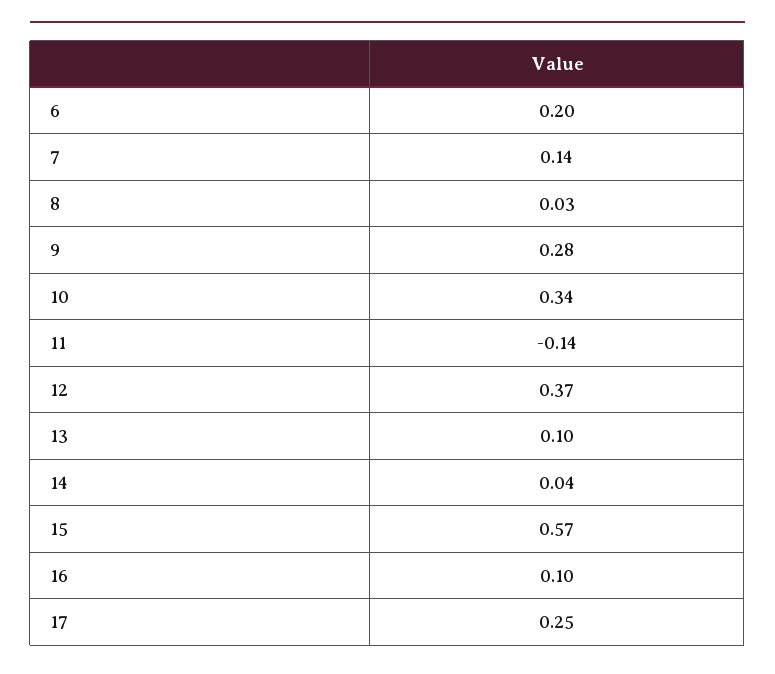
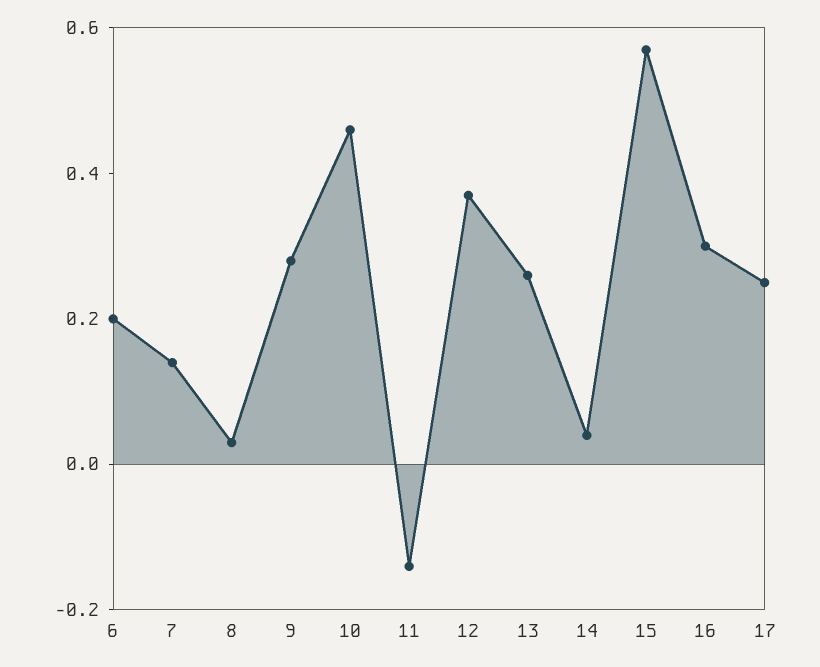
  {
    "6": 0.2,
    "7": 0.14,
    "8": 0.03,
    "9": 0.28,
-   "10": 0.34,
+   "10": 0.45,
    "11": -0.14,
    "12": 0.37,
-   "13": 0.1,
+   "13": 0.25,
    "14": 0.04,
    "15": 0.57,
-   "16": 0.1,
+   "16": 0.3,
    "17": 0.25
  }

